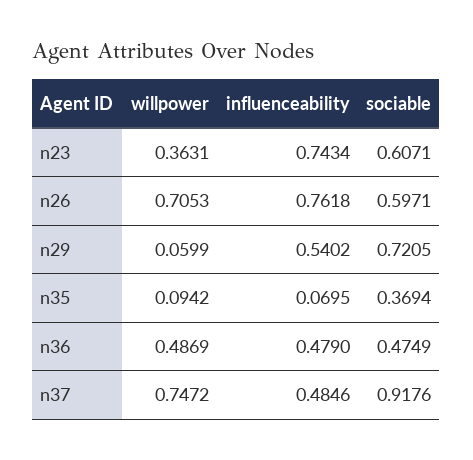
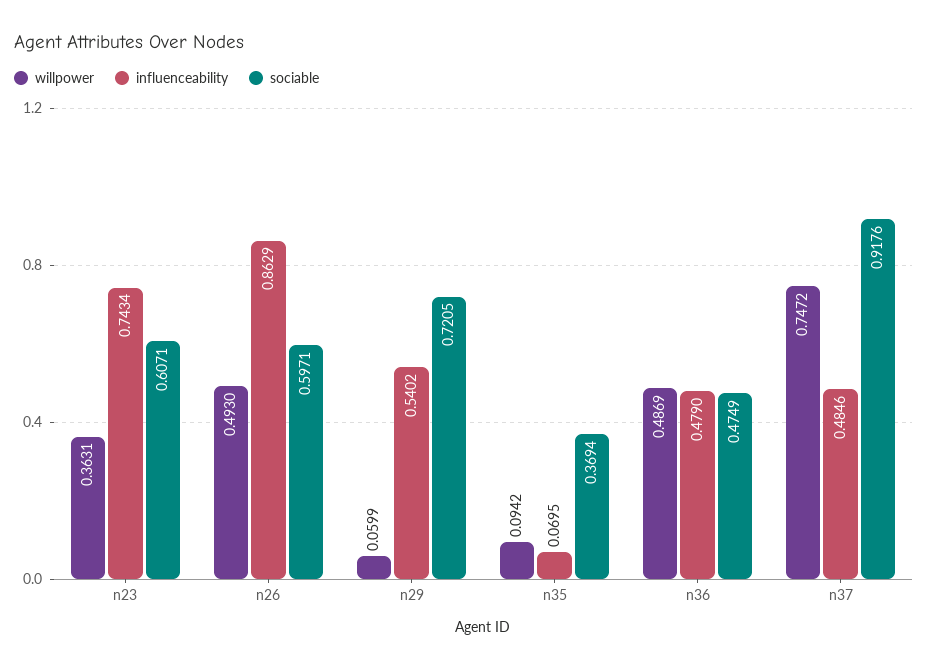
  {
    "willpower": {
      "n23": 0.3631,
-     "n26": 0.7053,
+     "n26": 0.493,
      "n29": 0.0599,
      "n35": 0.0942,
      "n36": 0.4869,
      "n37": 0.7472
    },
    "influenceability": {
      "n23": 0.7434,
-     "n26": 0.7618,
+     "n26": 0.8629,
      "n29": 0.5402,
      "n35": 0.0695,
      "n36": 0.479,
      "n37": 0.4846
    },
    "sociable": {
      "n23": 0.6071,
      "n26": 0.5971,
      "n29": 0.7205,
      "n35": 0.3694,
      "n36": 0.4749,
      "n37": 0.9176
    }
  }

